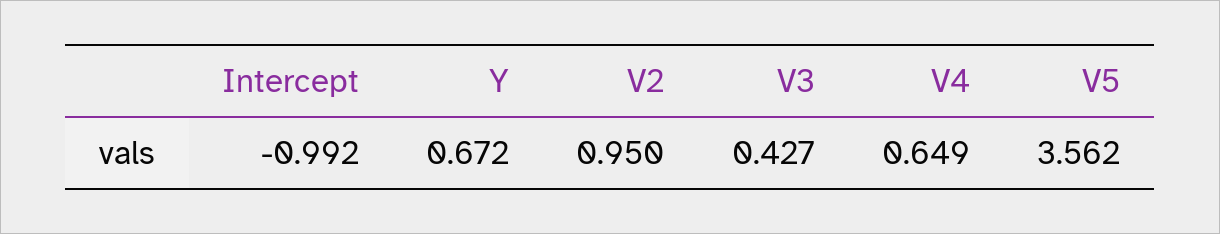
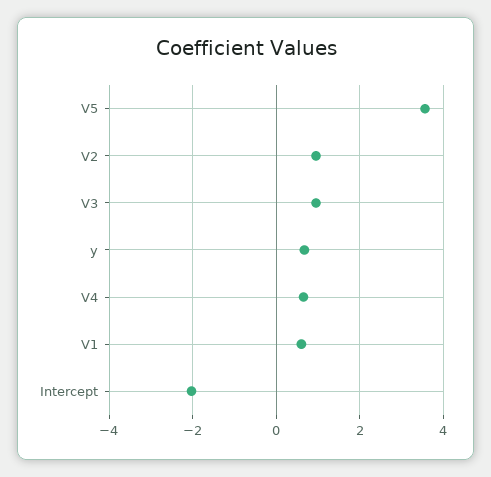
  {
-   "Intercept": -0.992,
+   "Intercept": -2,
    "Y": 0.672,
    "V2": 0.95,
-   "V3": 0.427,
+   "V3": 1,
    "V4": 0.649,
-   "V5": 3.562
+   "V5": 3.562,
+   "V1": 0.6
  }

